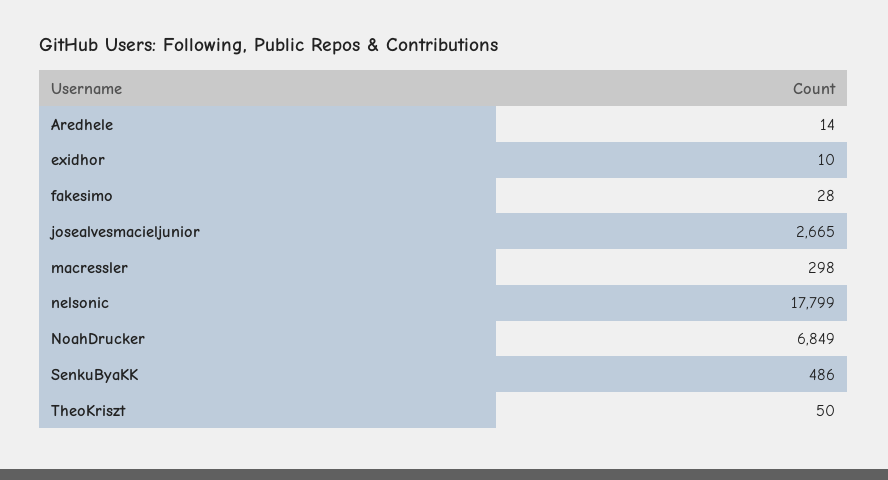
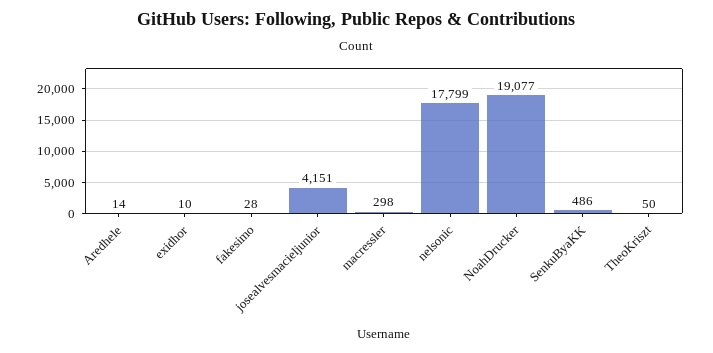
  {
    "Aredhele": 14,
    "exidhor": 10,
    "fakesimo": 28,
-   "josealvesmacieljunior": 2665,
+   "josealvesmacieljunior": 4151,
    "macressler": 298,
    "nelsonic": 17799,
-   "NoahDrucker": 6849,
+   "NoahDrucker": 19077,
    "SenkuByaKK": 486,
    "TheoKriszt": 50
  }

